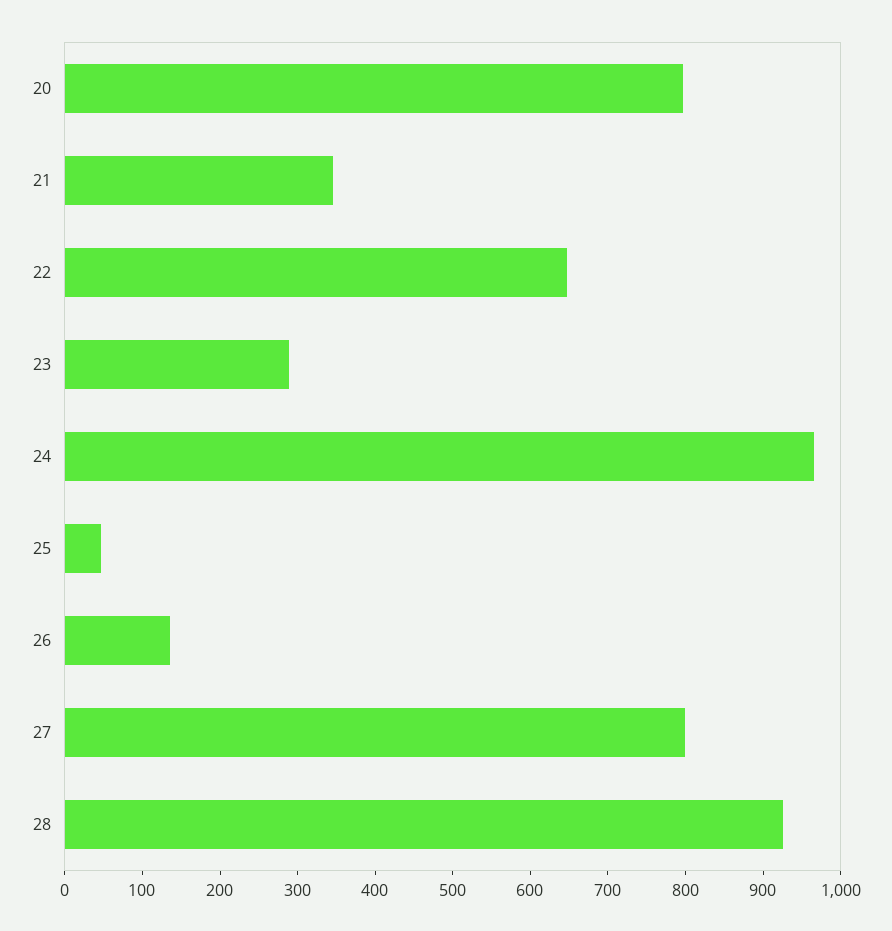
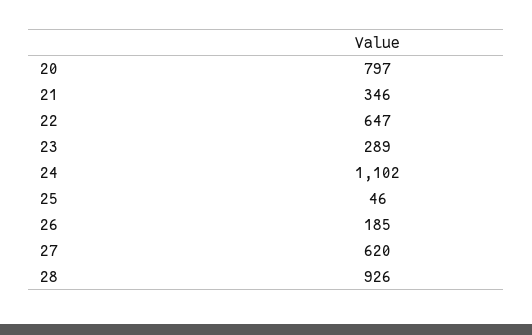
  {
    "20": 797,
    "21": 346,
    "22": 647,
    "23": 289,
-   "24": 960,
+   "24": 1102,
    "25": 46,
-   "26": 140,
+   "26": 185,
-   "27": 800,
+   "27": 620,
    "28": 926
  }

